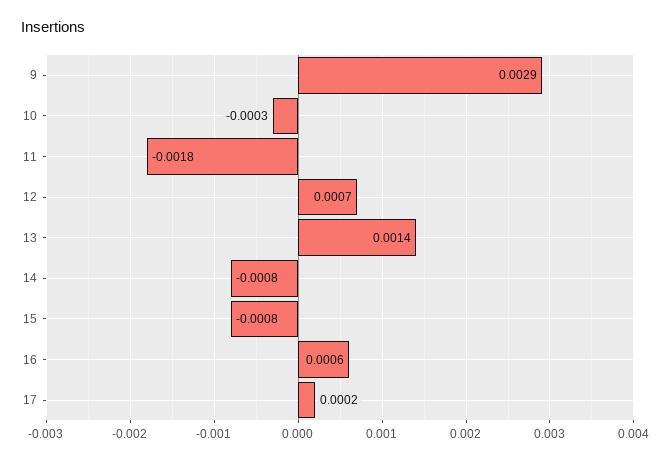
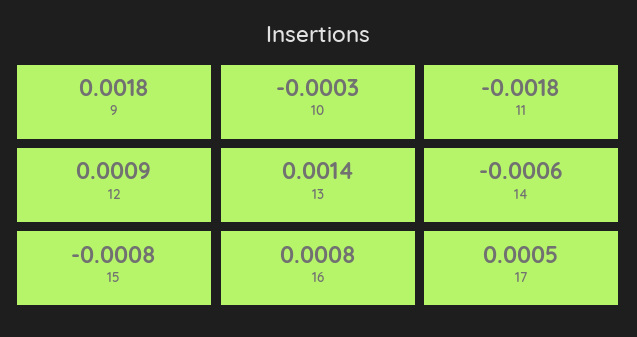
  {
-   "9": 0.0029,
+   "9": 0.0018,
    "10": -0.0003,
    "11": -0.0018,
-   "12": 0.0007,
+   "12": 0.0009,
    "13": 0.0014,
-   "14": -0.0008,
+   "14": -0.0006,
    "15": -0.0008,
-   "16": 0.0006,
+   "16": 0.0008,
-   "17": 0.0002
+   "17": 0.0005
  }

